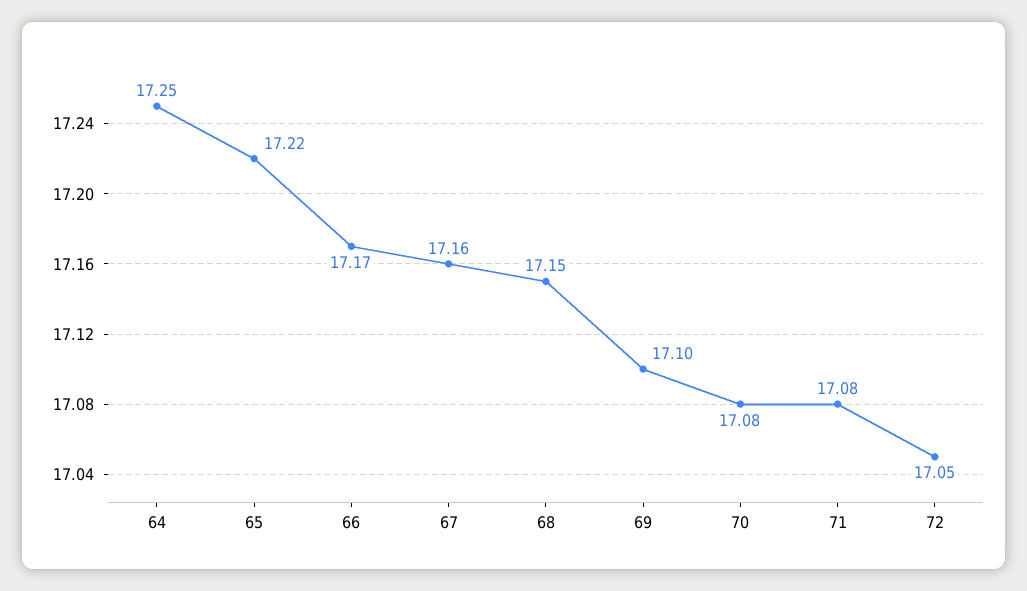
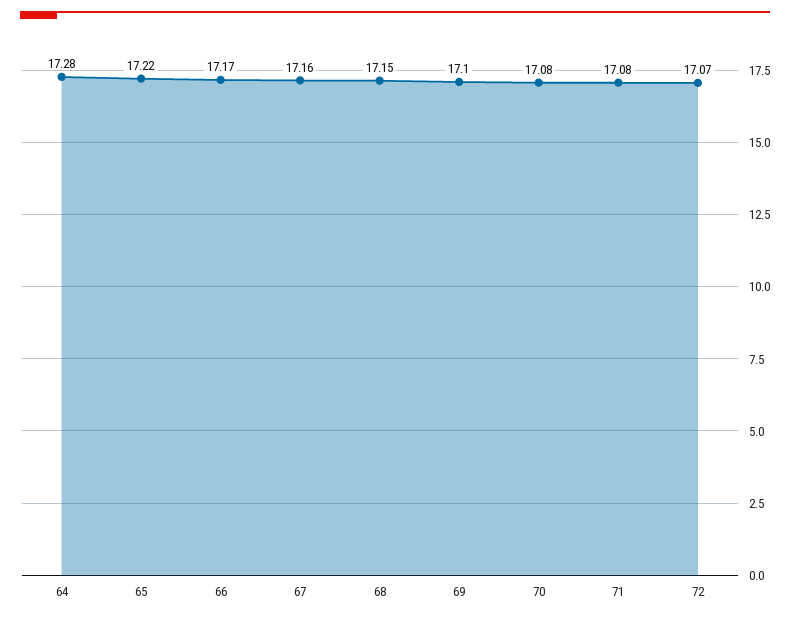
  {
-   "64": 17.25,
+   "64": 17.28,
    "65": 17.22,
    "66": 17.17,
    "67": 17.16,
    "68": 17.15,
    "69": 17.1,
    "70": 17.08,
    "71": 17.08,
-   "72": 17.05
+   "72": 17.07
  }

